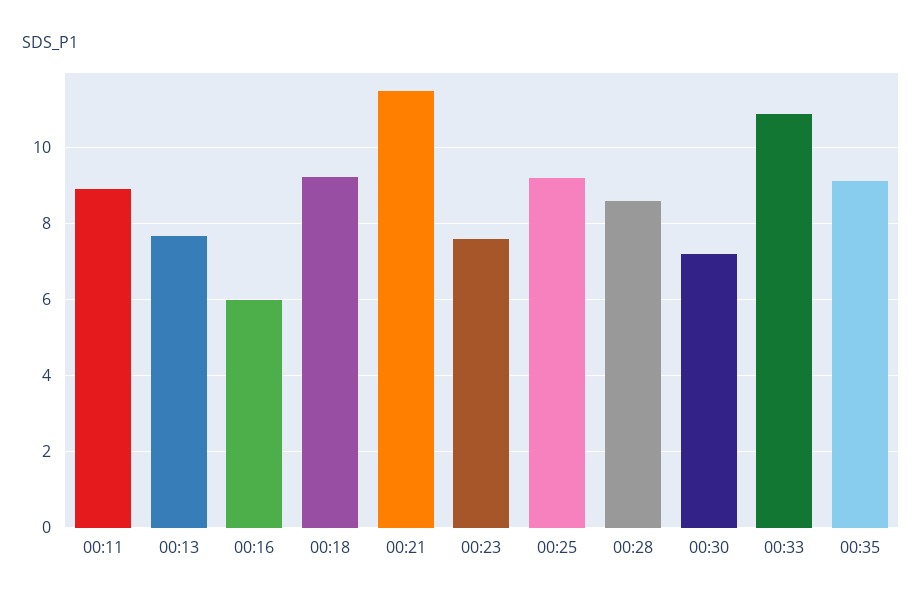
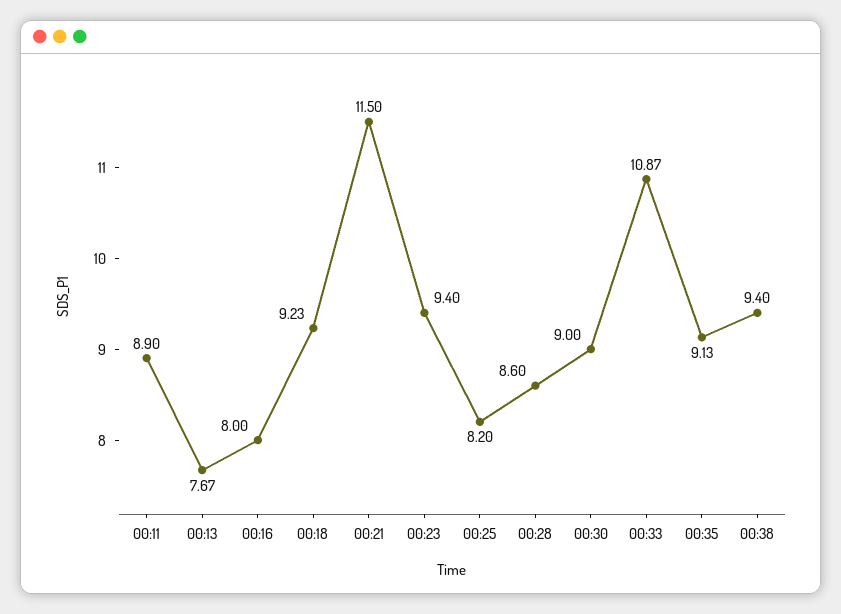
  {
    "00:11": 8.9,
    "00:13": 7.67,
-   "00:16": 6,
+   "00:16": 8,
    "00:18": 9.23,
    "00:21": 11.5,
-   "00:23": 7.6,
+   "00:23": 9.4,
-   "00:25": 9.2,
+   "00:25": 8.2,
    "00:28": 8.6,
-   "00:30": 7.2,
+   "00:30": 9,
    "00:33": 10.87,
-   "00:35": 9.13
+   "00:35": 9.13,
+   "00:38": 9.4
  }

